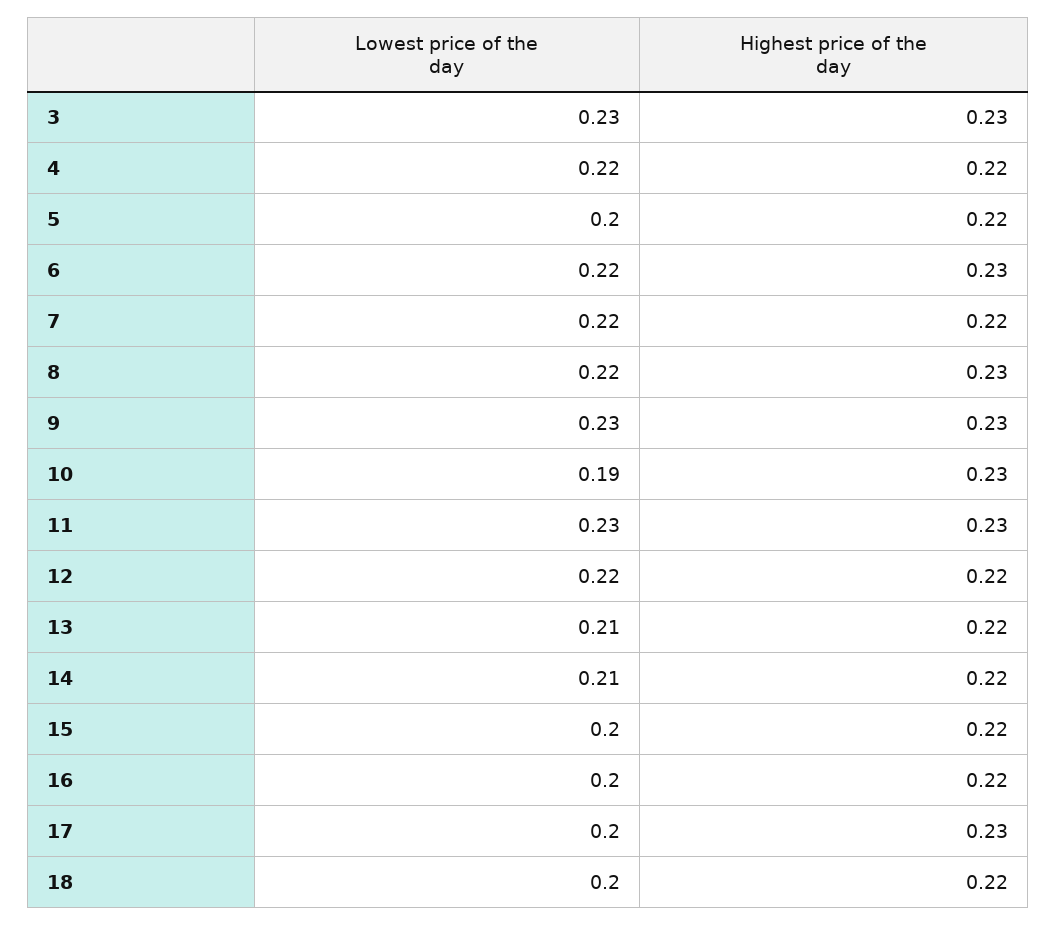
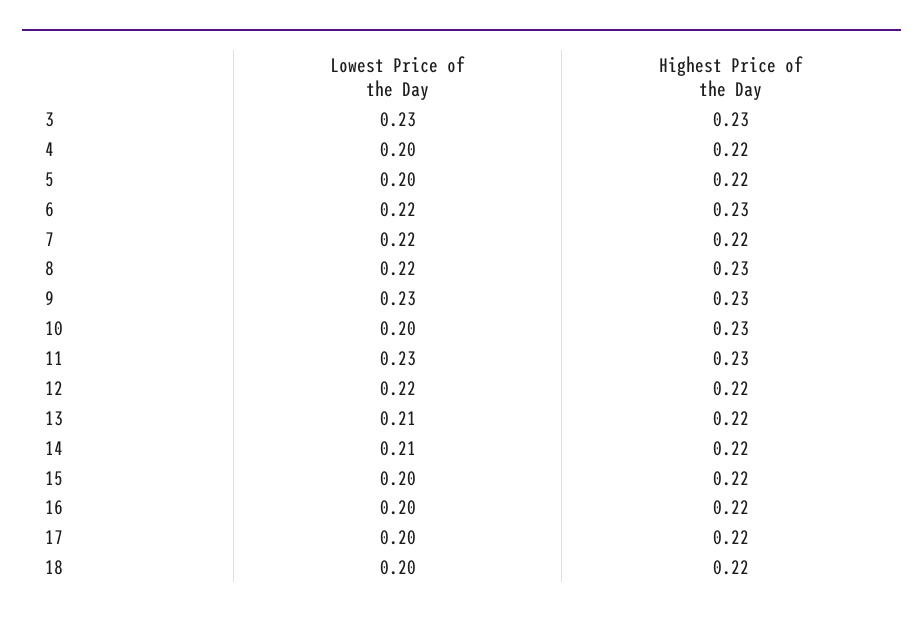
  {
    "Lowest price of the day": {
      "3": 0.23,
-     "4": 0.22,
+     "4": 0.2,
      "5": 0.2,
      "6": 0.22,
      "7": 0.22,
      "8": 0.22,
      "9": 0.23,
-     "10": 0.19,
+     "10": 0.2,
      "11": 0.23,
      "12": 0.22,
      "13": 0.21,
      "14": 0.21,
      "15": 0.2,
      "16": 0.2,
      "17": 0.2,
      "18": 0.2
    },
    "Highest price of the day": {
      "3": 0.23,
      "4": 0.22,
      "5": 0.22,
      "6": 0.23,
      "7": 0.22,
      "8": 0.23,
      "9": 0.23,
      "10": 0.23,
      "11": 0.23,
      "12": 0.22,
      "13": 0.22,
      "14": 0.22,
      "15": 0.22,
      "16": 0.22,
-     "17": 0.23,
+     "17": 0.22,
      "18": 0.22
    }
  }

